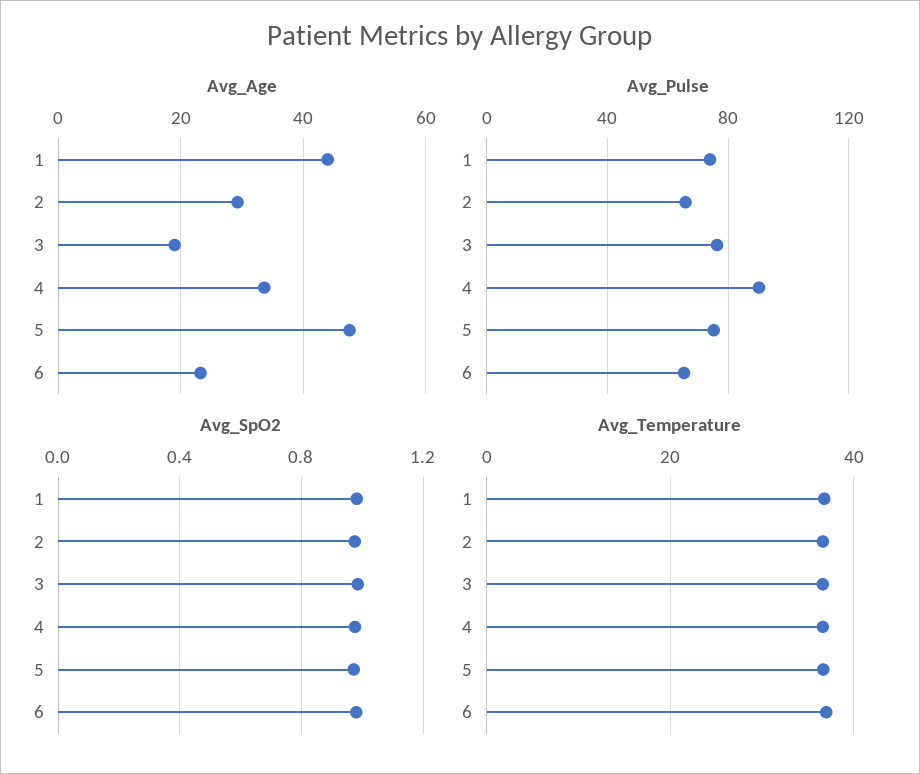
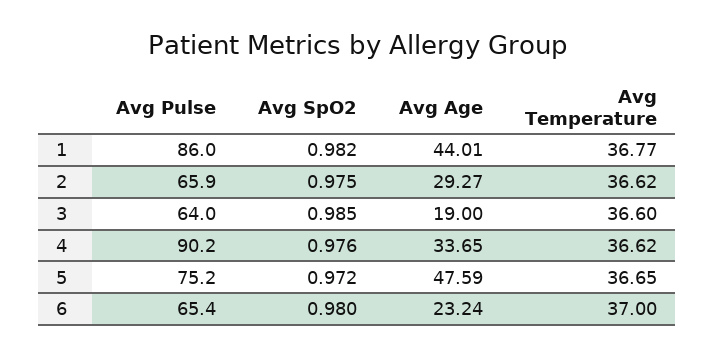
  {
    "Avg_Age": {
      "1": 44.01,
      "2": 29.27,
      "3": 19,
      "4": 33.65,
      "5": 47.59,
      "6": 23.24
    },
    "Avg_Pulse": {
-     "1": 75,
+     "1": 86,
      "2": 65.9,
-     "3": 75,
+     "3": 64,
      "4": 90.2,
      "5": 75.2,
      "6": 65.4
    },
    "Avg_SpO2": {
      "1": 0.982,
      "2": 0.975,
      "3": 0.985,
      "4": 0.976,
      "5": 0.972,
      "6": 0.98
    },
    "Avg_Temperature": {
      "1": 36.77,
      "2": 36.62,
      "3": 36.6,
      "4": 36.62,
      "5": 36.65,
      "6": 37
    }
  }

